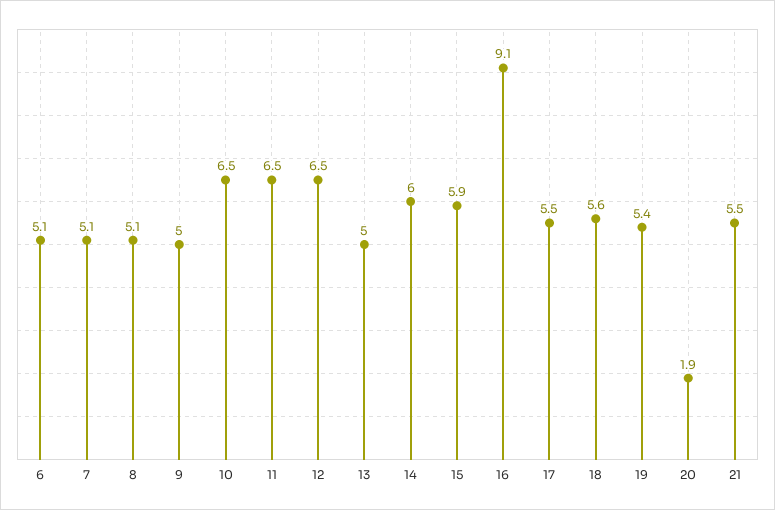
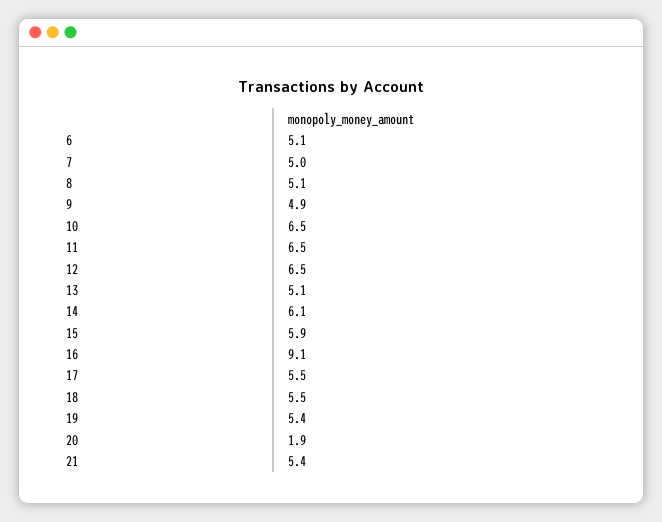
  {
    "6": 5.1,
-   "7": 5.1,
+   "7": 5,
    "8": 5.1,
-   "9": 5,
+   "9": 4.9,
    "10": 6.5,
    "11": 6.5,
    "12": 6.5,
-   "13": 5,
+   "13": 5.1,
-   "14": 6,
+   "14": 6.1,
    "15": 5.9,
    "16": 9.1,
    "17": 5.5,
-   "18": 5.6,
+   "18": 5.5,
    "19": 5.4,
    "20": 1.9,
-   "21": 5.5
+   "21": 5.4
  }

